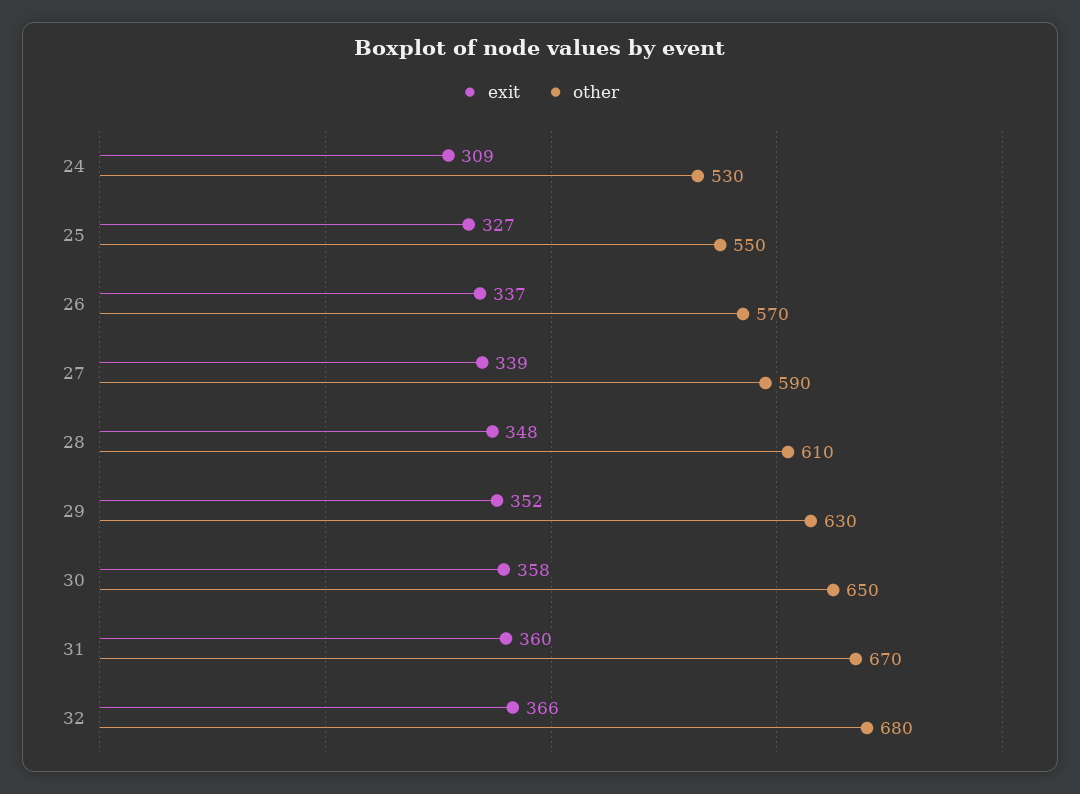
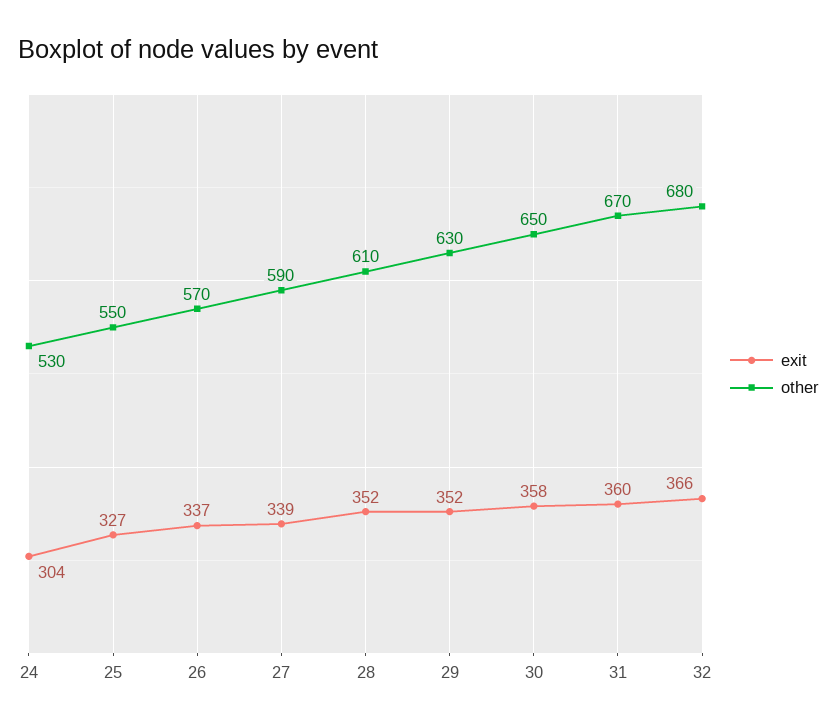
  {
    "exit": {
-     "24": 309,
+     "24": 304,
      "25": 327,
      "26": 337,
      "27": 339,
-     "28": 348,
+     "28": 352,
      "29": 352,
      "30": 358,
      "31": 360,
      "32": 366
    },
    "other": {
      "24": 530,
      "25": 550,
      "26": 570,
      "27": 590,
      "28": 610,
      "29": 630,
      "30": 650,
      "31": 670,
      "32": 680
    }
  }

